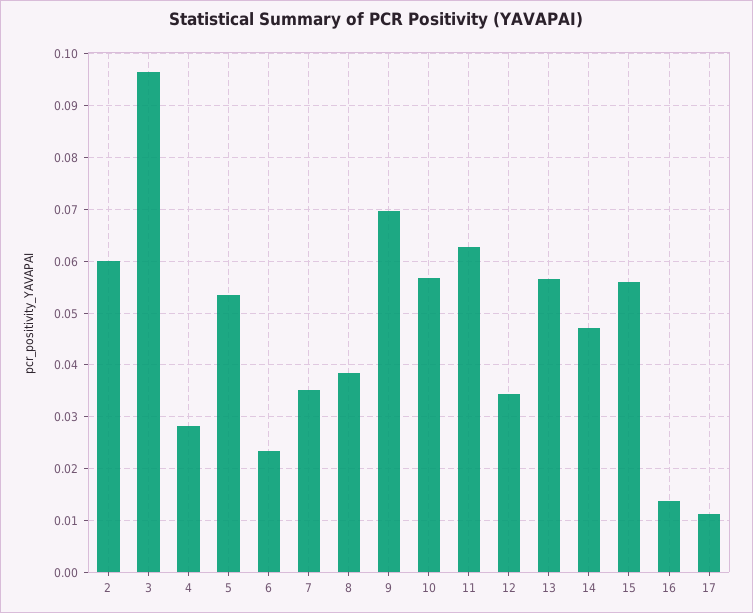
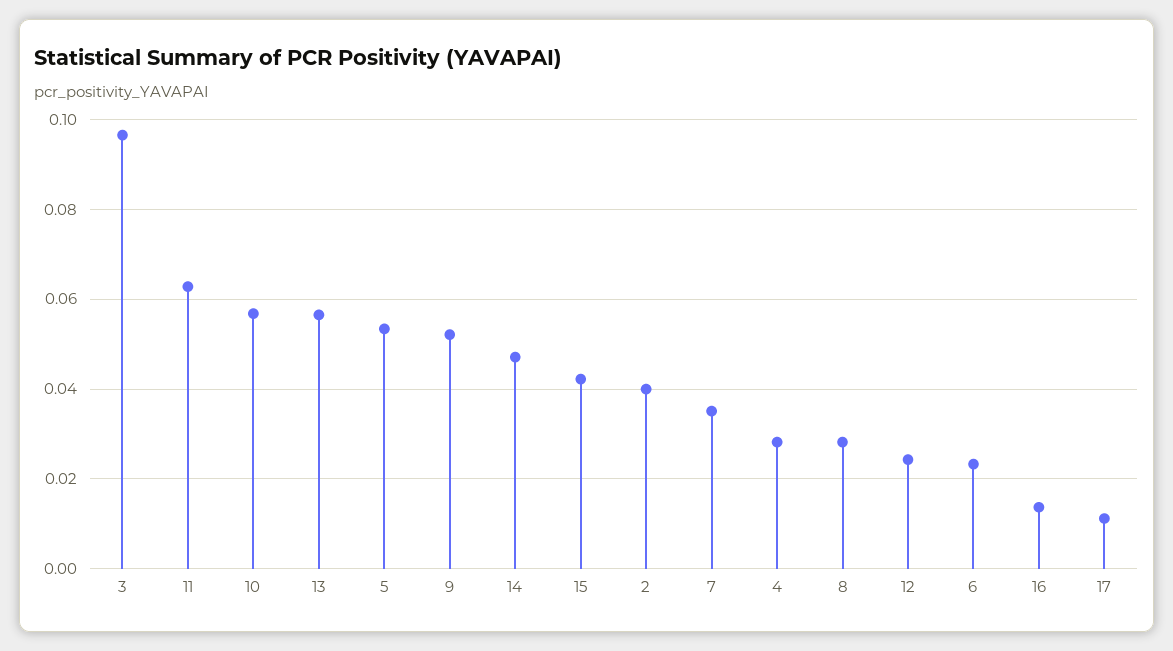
  {
-   "2": 0.06,
+   "2": 0.04,
    "3": 0.096,
    "4": 0.028,
    "5": 0.054,
    "6": 0.024,
    "7": 0.036,
-   "8": 0.038,
+   "8": 0.028,
-   "9": 0.07,
+   "9": 0.052,
    "10": 0.056,
    "11": 0.062,
-   "12": 0.034,
+   "12": 0.024,
    "13": 0.056,
    "14": 0.048,
-   "15": 0.056,
+   "15": 0.042,
    "16": 0.014,
    "17": 0.012
  }

